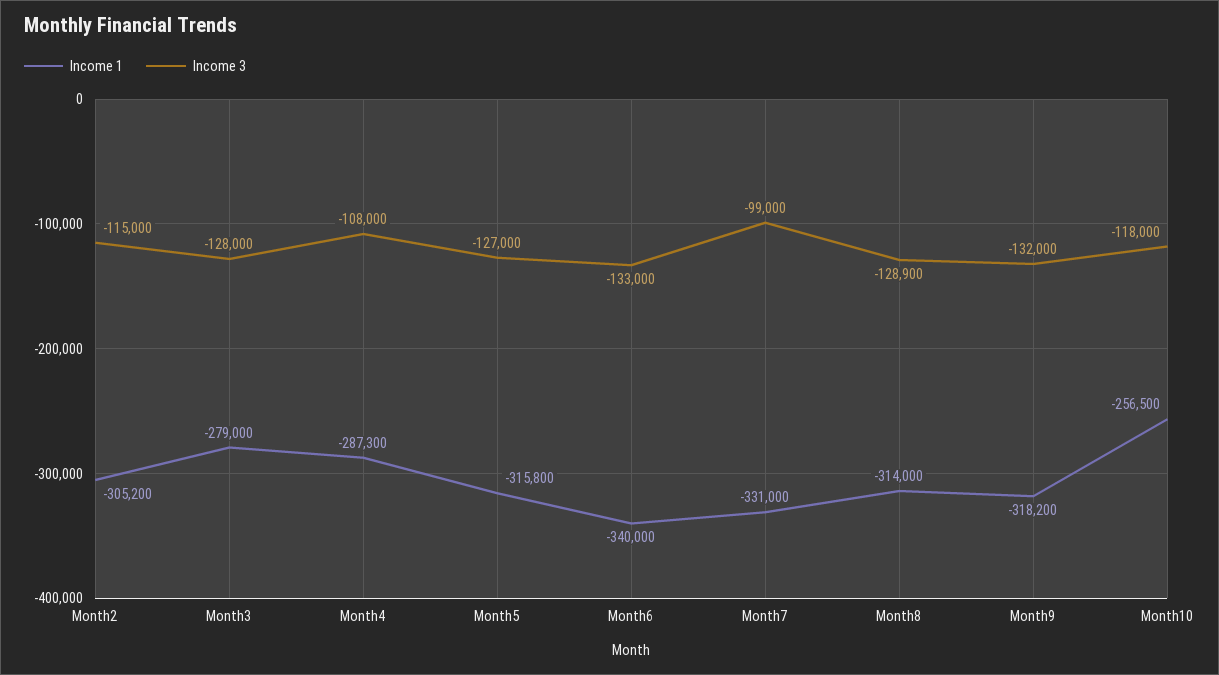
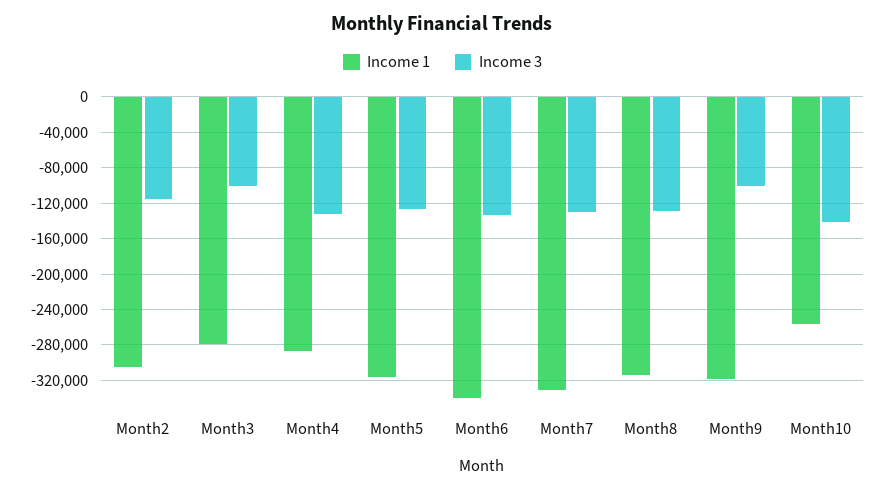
  {
    "Income 1": {
      "Month2": -305200,
      "Month3": -279000,
      "Month4": -287300,
      "Month5": -315800,
      "Month6": -340000,
      "Month7": -331000,
      "Month8": -314000,
      "Month9": -318200,
      "Month10": -256500
    },
    "Income 3": {
      "Month2": -115000,
-     "Month3": -128000,
+     "Month3": -100000,
-     "Month4": -108000,
+     "Month4": -130000,
      "Month5": -127000,
      "Month6": -133000,
-     "Month7": -99000,
+     "Month7": -130000,
      "Month8": -128900,
-     "Month9": -132000,
+     "Month9": -100000,
-     "Month10": -118000
+     "Month10": -140000
    }
  }

